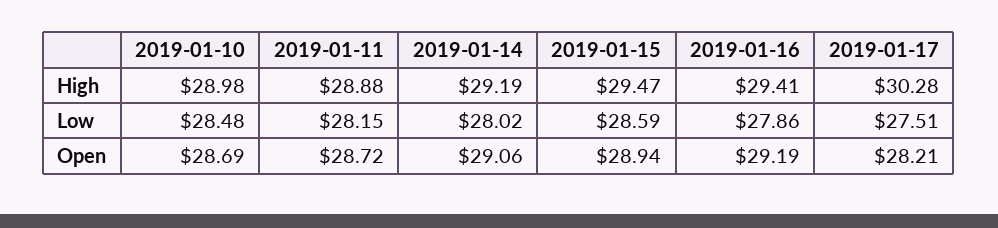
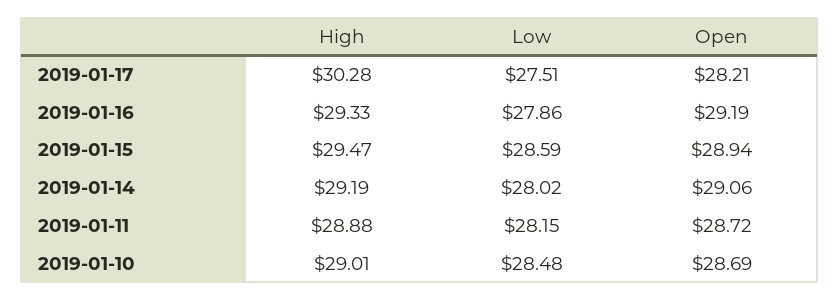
  {
    "2019-01-10": {
-     "High": 28.98,
+     "High": 29.01,
      "Low": 28.48,
      "Open": 28.69
    },
    "2019-01-11": {
      "High": 28.88,
      "Low": 28.15,
      "Open": 28.72
    },
    "2019-01-14": {
      "High": 29.19,
      "Low": 28.02,
      "Open": 29.06
    },
    "2019-01-15": {
      "High": 29.47,
      "Low": 28.59,
      "Open": 28.94
    },
    "2019-01-16": {
-     "High": 29.41,
+     "High": 29.33,
      "Low": 27.86,
      "Open": 29.19
    },
    "2019-01-17": {
      "High": 30.28,
      "Low": 27.51,
      "Open": 28.21
    }
  }

